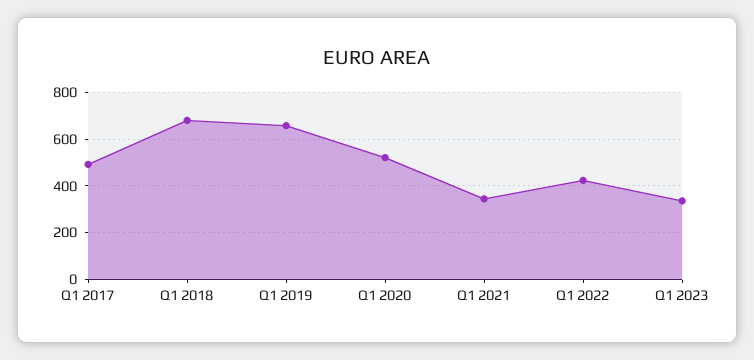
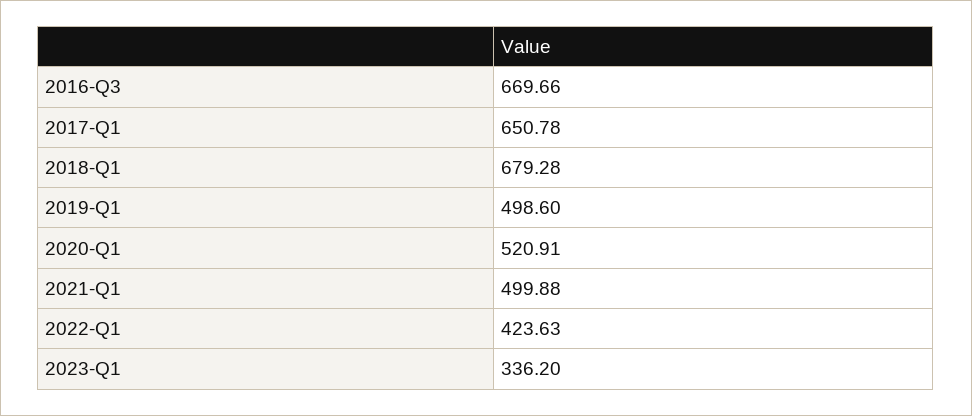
  {
-   "Q1 2017": 500,
+   "Q1 2017": 650.78,
    "Q1 2018": 679.28,
-   "Q1 2019": 650,
+   "Q1 2019": 498.6,
    "Q1 2020": 520.91,
-   "Q1 2021": 350,
+   "Q1 2021": 499.88,
    "Q1 2022": 423.63,
-   "Q1 2023": 336.2
+   "Q1 2023": 336.2,
+   "2016-Q3": 669.66
  }

